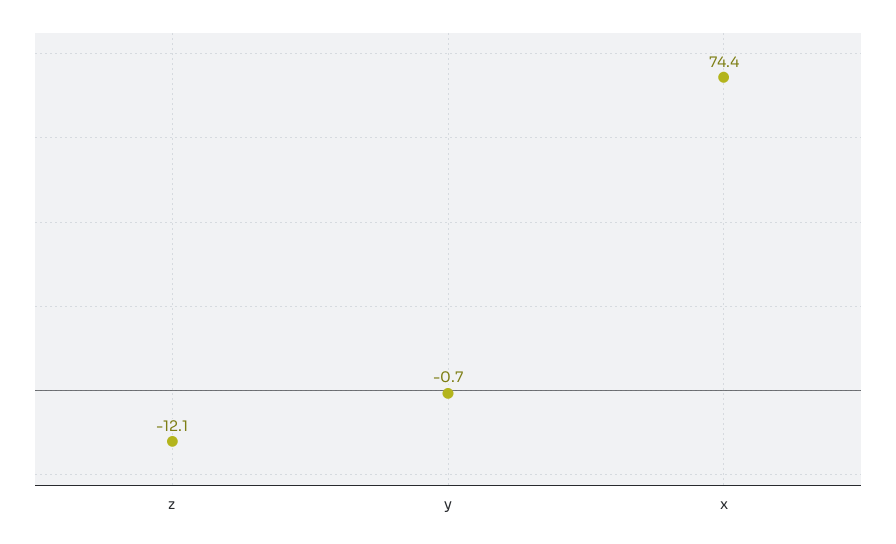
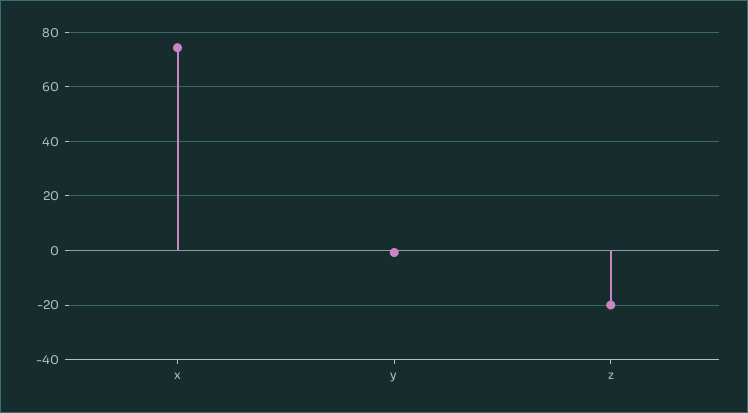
  {
-   "z": -12.1,
+   "z": -20,
    "y": -0.7,
    "x": 74.4
  }

